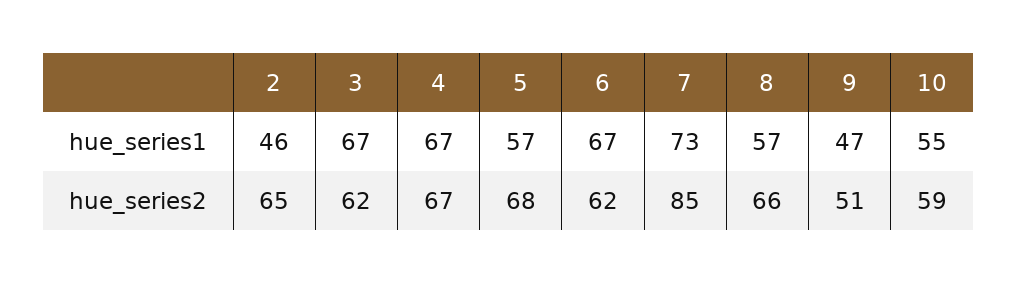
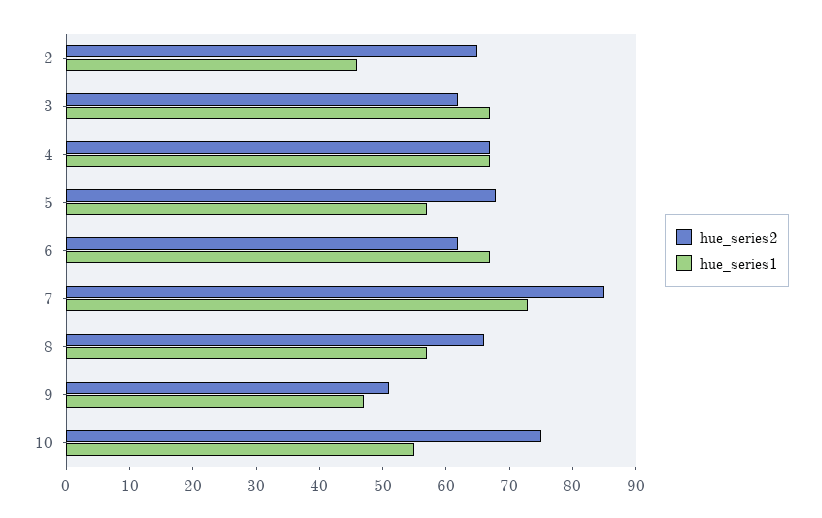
  {
    "hue_series1": {
      "2": 46,
      "3": 67,
      "4": 67,
      "5": 57,
      "6": 67,
      "7": 73,
      "8": 57,
      "9": 47,
      "10": 55
    },
    "hue_series2": {
      "2": 65,
      "3": 62,
      "4": 67,
      "5": 68,
      "6": 62,
      "7": 85,
      "8": 66,
      "9": 51,
-     "10": 59
+     "10": 75
    }
  }

